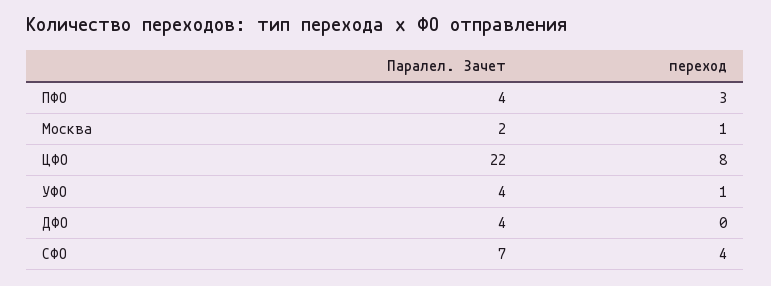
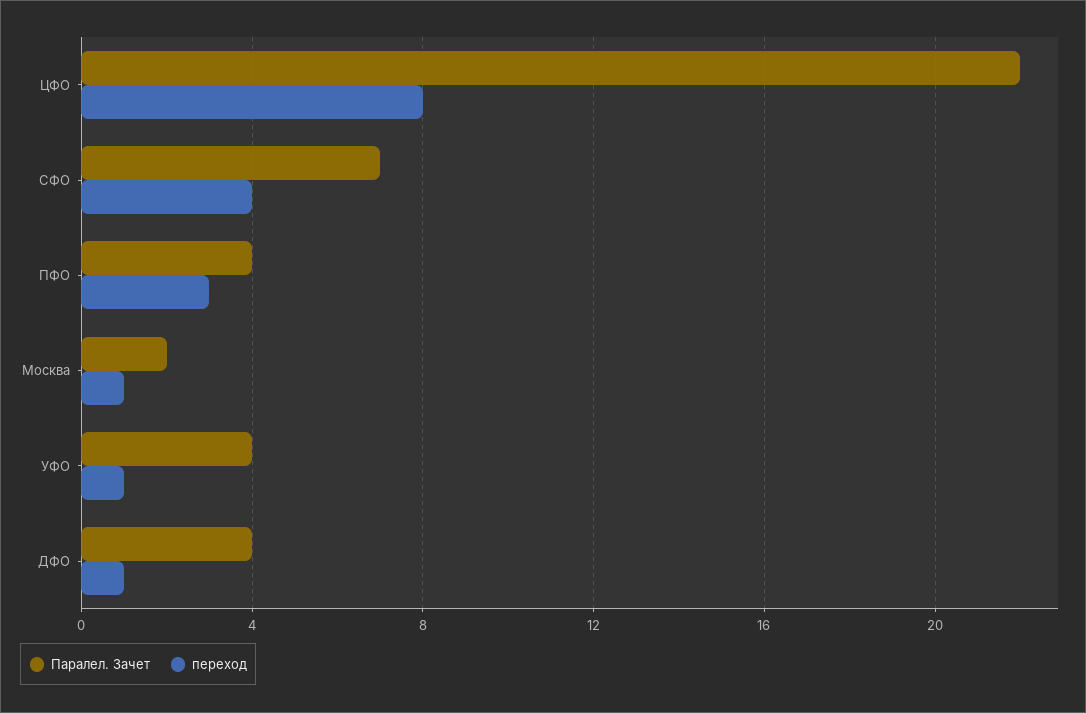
  {
    "Паралел. Зачет": {
      "ПФО": 4,
      "Москва": 2,
      "ЦФО": 22,
      "УФО": 4,
      "ДФО": 4,
      "СФО": 7
    },
    "переход": {
      "ПФО": 3,
      "Москва": 1,
      "ЦФО": 8,
      "УФО": 1,
-     "ДФО": 0,
+     "ДФО": 1,
      "СФО": 4
    }
  }

